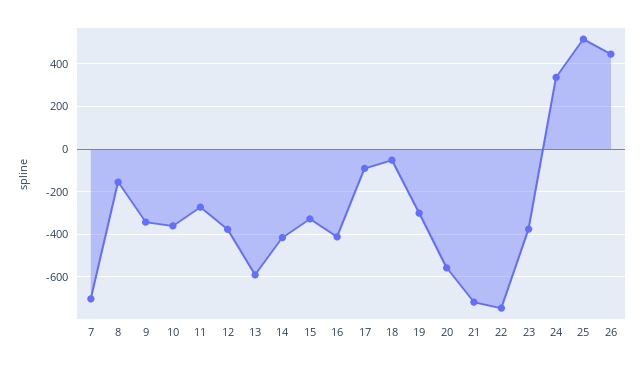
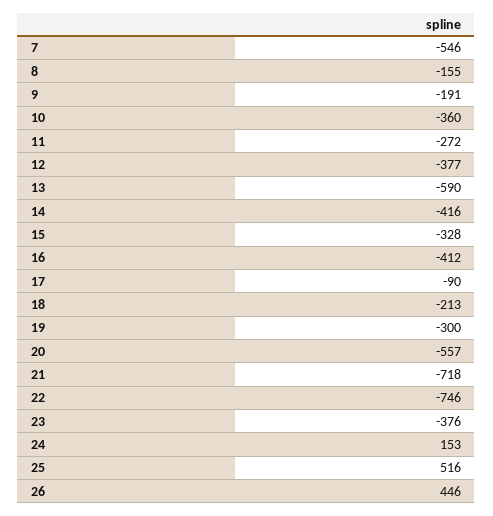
  {
-   "7": -700,
+   "7": -546,
    "8": -155,
-   "9": -350,
+   "9": -191,
    "10": -360,
    "11": -272,
    "12": -377,
    "13": -590,
    "14": -416,
    "15": -328,
    "16": -412,
    "17": -90,
-   "18": -50,
+   "18": -213,
    "19": -300,
    "20": -557,
    "21": -718,
    "22": -746,
    "23": -376,
-   "24": 350,
+   "24": 153,
    "25": 516,
    "26": 446
  }

